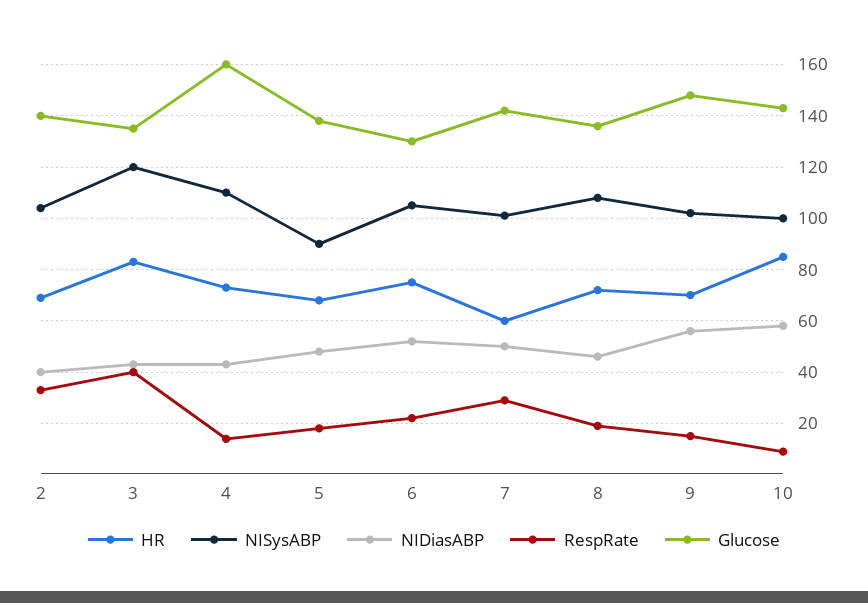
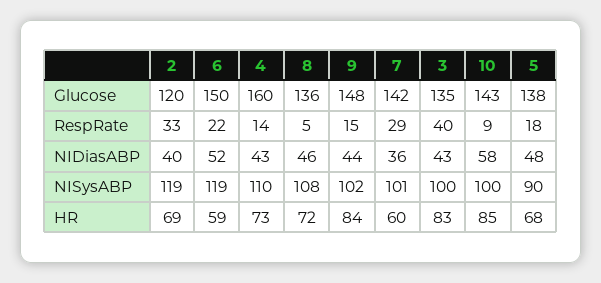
  {
    "HR": {
      "2": 69,
      "3": 83,
      "4": 73,
      "5": 68,
-     "6": 75,
+     "6": 59,
      "7": 60,
      "8": 72,
-     "9": 70,
+     "9": 84,
      "10": 85
    },
    "NISysABP": {
-     "2": 105,
+     "2": 119,
-     "3": 120,
+     "3": 100,
      "4": 110,
      "5": 90,
-     "6": 105,
+     "6": 119,
      "7": 101,
      "8": 108,
      "9": 102,
      "10": 100
    },
    "NIDiasABP": {
      "2": 40,
      "3": 43,
      "4": 43,
      "5": 48,
      "6": 52,
-     "7": 50,
+     "7": 36,
      "8": 46,
-     "9": 55,
+     "9": 44,
      "10": 58
    },
    "RespRate": {
      "2": 33,
      "3": 40,
      "4": 14,
      "5": 18,
      "6": 22,
      "7": 29,
-     "8": 20,
+     "8": 5,
      "9": 15,
      "10": 9
    },
    "Glucose": {
-     "2": 140,
+     "2": 120,
      "3": 135,
      "4": 160,
      "5": 138,
-     "6": 130,
+     "6": 150,
      "7": 142,
      "8": 136,
      "9": 148,
      "10": 143
    }
  }

